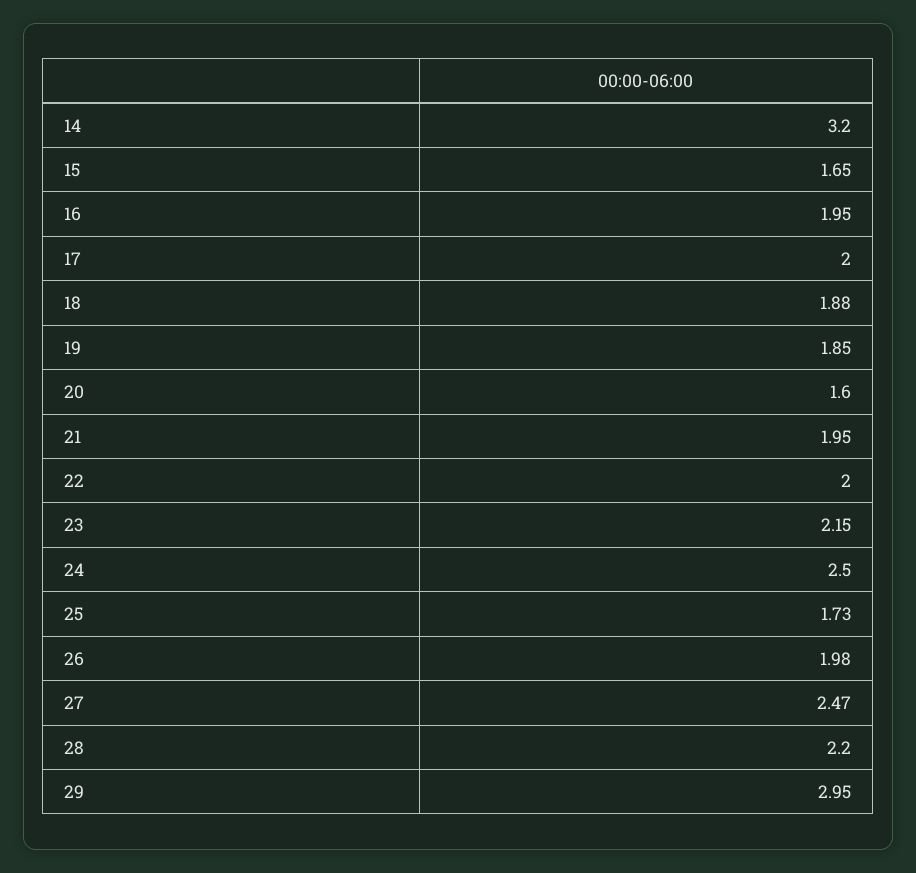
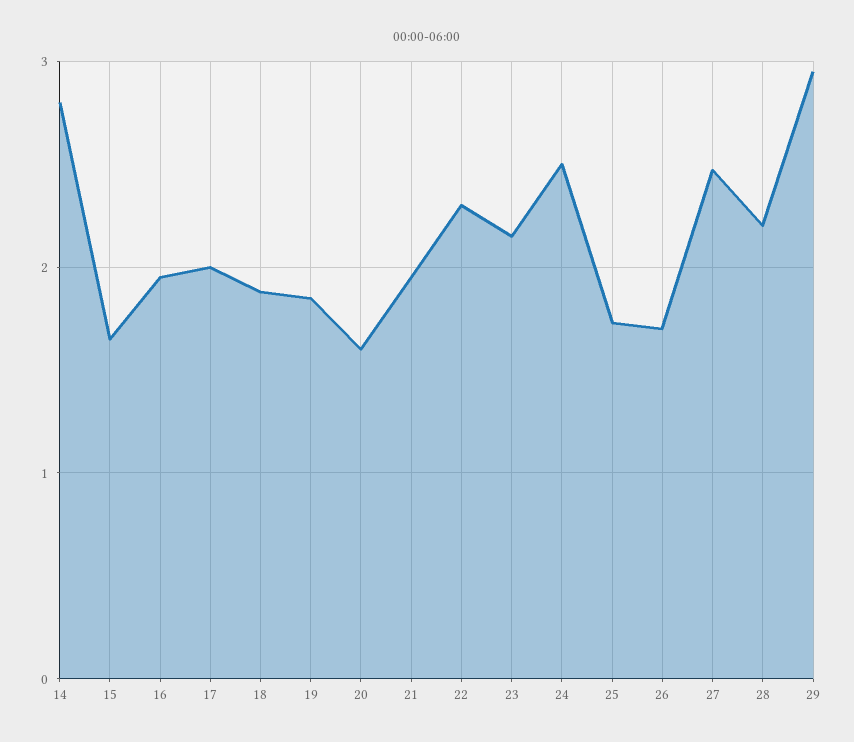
  {
-   "14": 3.2,
+   "14": 2.8,
    "15": 1.65,
    "16": 1.95,
    "17": 2,
    "18": 1.88,
    "19": 1.85,
    "20": 1.6,
    "21": 1.95,
-   "22": 2,
+   "22": 2.3,
    "23": 2.15,
    "24": 2.5,
    "25": 1.73,
-   "26": 1.98,
+   "26": 1.7,
    "27": 2.47,
    "28": 2.2,
    "29": 2.95
  }

